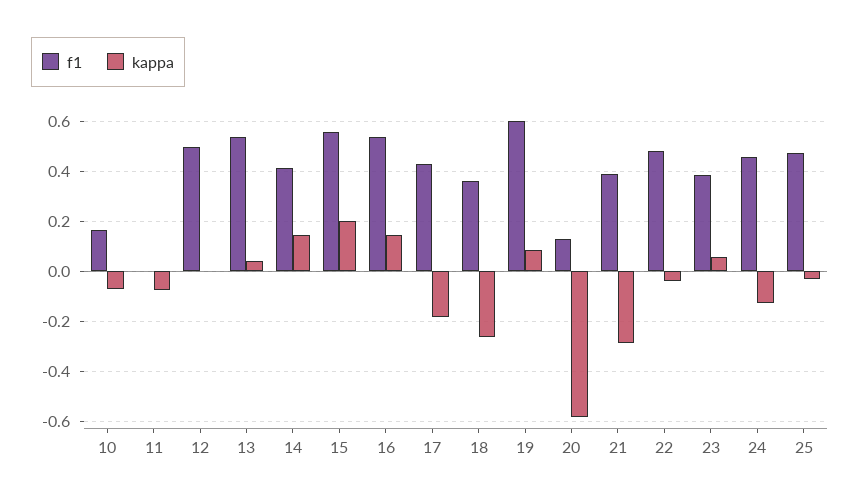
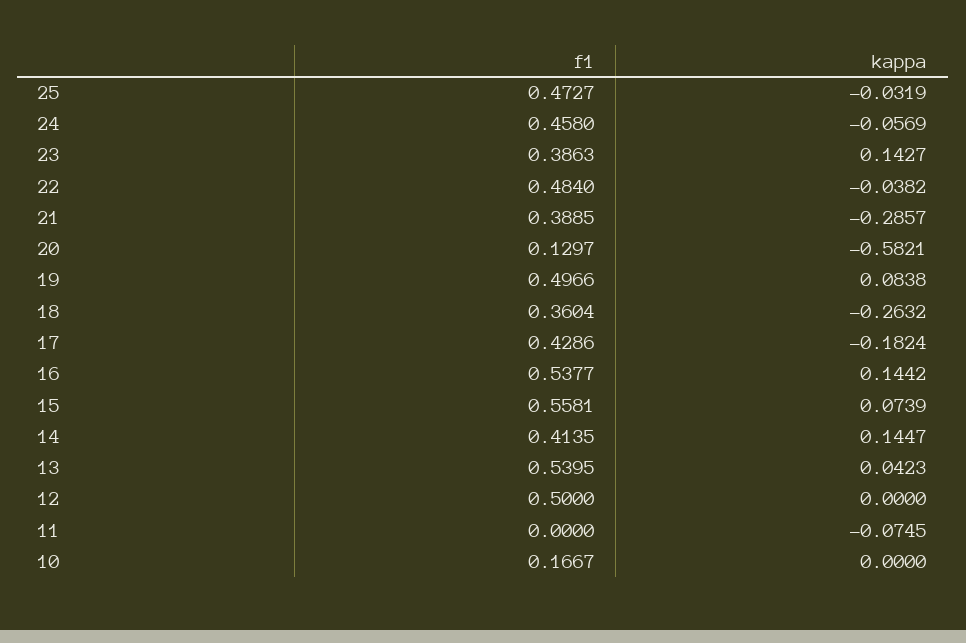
  {
    "f1": {
      "10": 0.1667,
      "11": 0,
      "12": 0.5,
      "13": 0.5395,
      "14": 0.4135,
      "15": 0.5581,
      "16": 0.5377,
      "17": 0.4286,
      "18": 0.3604,
-     "19": 0.6,
+     "19": 0.4966,
      "20": 0.1297,
      "21": 0.3885,
      "22": 0.484,
      "23": 0.3863,
      "24": 0.458,
      "25": 0.4727
    },
    "kappa": {
-     "10": -0.075,
+     "10": 0,
      "11": -0.0745,
      "12": 0,
      "13": 0.0423,
      "14": 0.1447,
-     "15": 0.2,
+     "15": 0.0739,
      "16": 0.1442,
      "17": -0.1824,
      "18": -0.2632,
      "19": 0.0838,
      "20": -0.5821,
      "21": -0.2857,
      "22": -0.0382,
-     "23": 0.05,
+     "23": 0.1427,
-     "24": -0.125,
+     "24": -0.0569,
      "25": -0.0319
    }
  }

